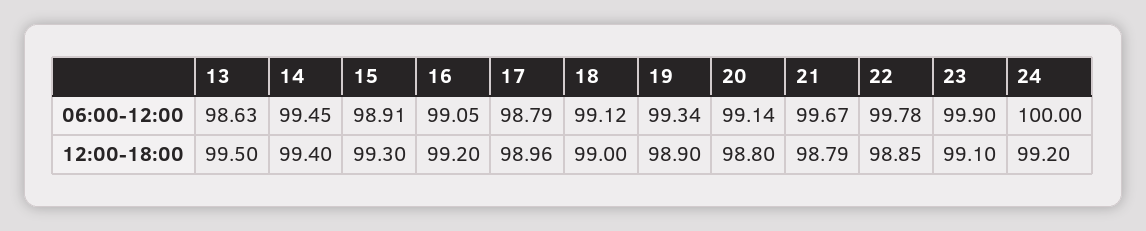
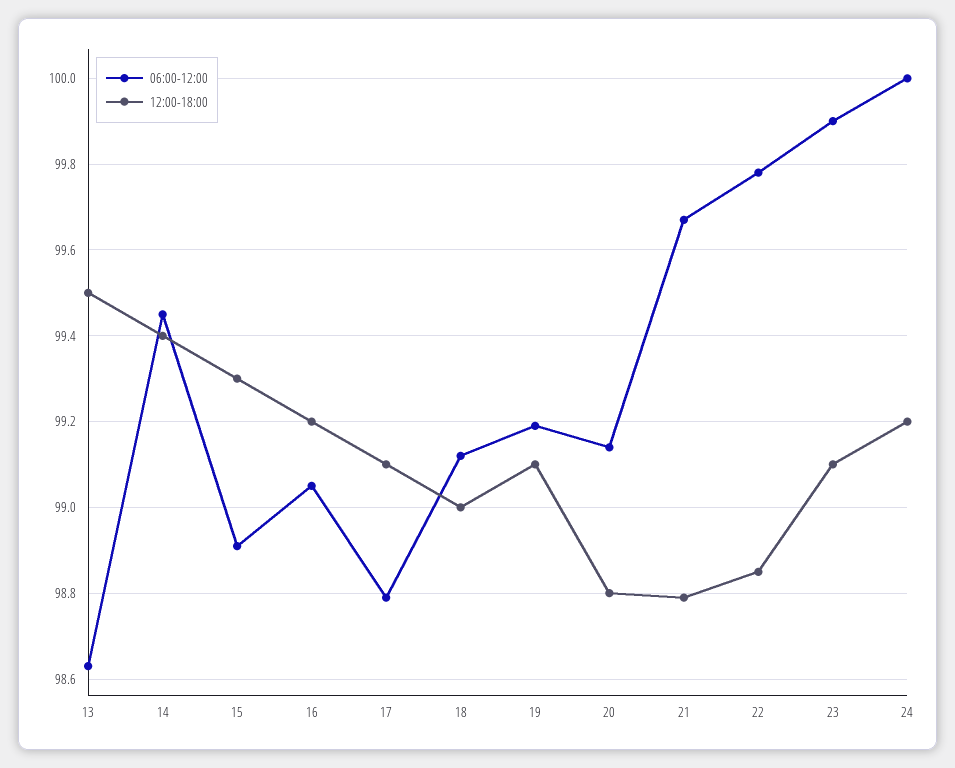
  {
    "06:00-12:00": {
      "13": 98.63,
      "14": 99.45,
      "15": 98.91,
      "16": 99.05,
      "17": 98.79,
      "18": 99.12,
-     "19": 99.34,
+     "19": 99.2,
      "20": 99.14,
      "21": 99.67,
      "22": 99.78,
      "23": 99.9,
      "24": 100
    },
    "12:00-18:00": {
      "13": 99.5,
      "14": 99.4,
      "15": 99.3,
      "16": 99.2,
-     "17": 98.96,
+     "17": 99.1,
      "18": 99,
-     "19": 98.9,
+     "19": 99.1,
      "20": 98.8,
      "21": 98.79,
      "22": 98.85,
      "23": 99.1,
      "24": 99.2
    }
  }

